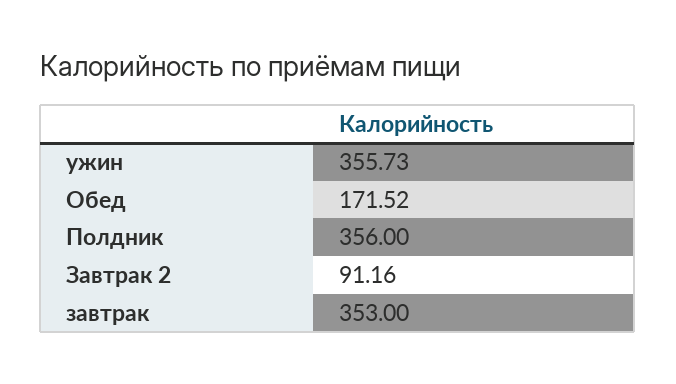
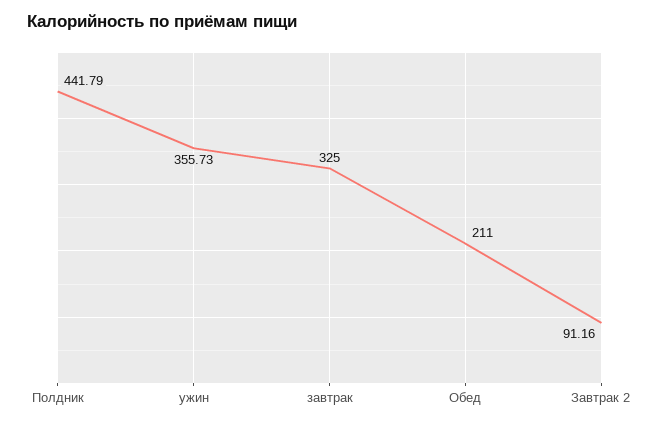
  {
    "ужин": 355.73,
-   "Обед": 171.52,
+   "Обед": 211,
-   "Полдник": 356,
+   "Полдник": 441.79,
    "Завтрак 2": 91.16,
-   "завтрак": 353
+   "завтрак": 325
  }

